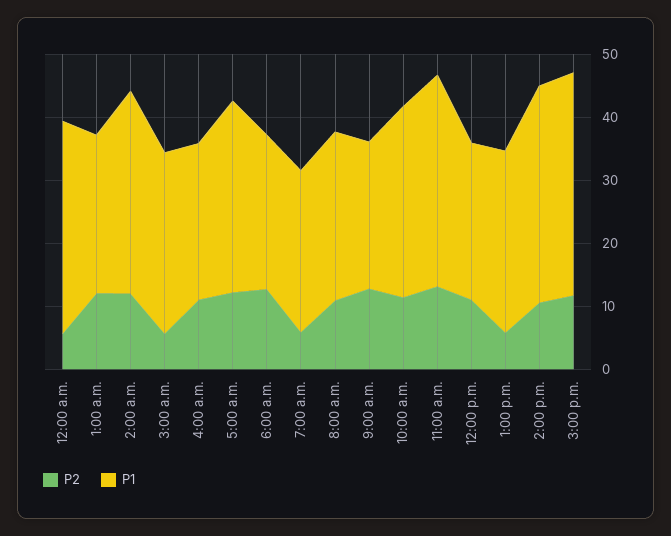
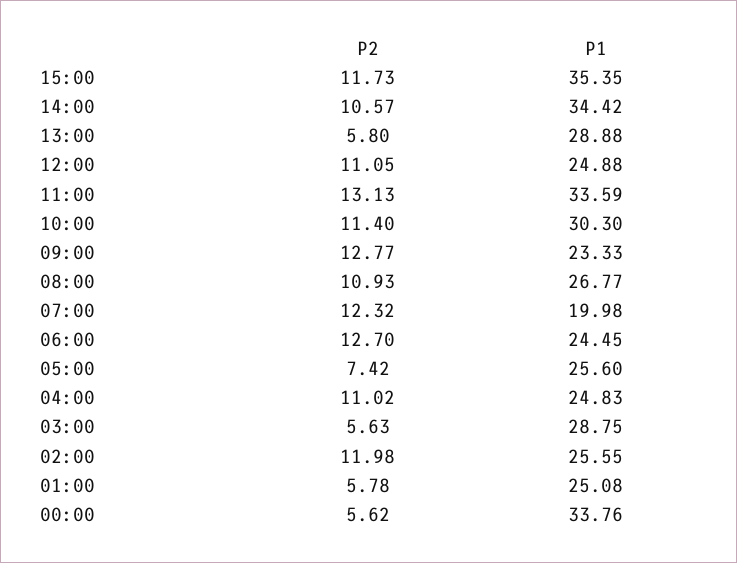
  {
    "P2": {
      "12:00 a.m.": 5.62,
-     "1:00 a.m.": 12,
+     "1:00 a.m.": 5.78,
      "2:00 a.m.": 11.98,
      "3:00 a.m.": 5.63,
      "4:00 a.m.": 11.02,
-     "5:00 a.m.": 12,
+     "5:00 a.m.": 7.42,
      "6:00 a.m.": 12.7,
-     "7:00 a.m.": 6,
+     "7:00 a.m.": 12.32,
      "8:00 a.m.": 10.93,
      "9:00 a.m.": 12.77,
      "10:00 a.m.": 11.4,
      "11:00 a.m.": 13.13,
      "12:00 p.m.": 11.05,
      "1:00 p.m.": 5.8,
      "2:00 p.m.": 10.57,
      "3:00 p.m.": 11.73
    },
    "P1": {
      "12:00 a.m.": 33.76,
      "1:00 a.m.": 25.08,
-     "2:00 a.m.": 32,
+     "2:00 a.m.": 25.55,
      "3:00 a.m.": 28.75,
      "4:00 a.m.": 24.83,
-     "5:00 a.m.": 30,
+     "5:00 a.m.": 25.6,
      "6:00 a.m.": 24.45,
-     "7:00 a.m.": 26,
+     "7:00 a.m.": 19.98,
      "8:00 a.m.": 26.77,
      "9:00 a.m.": 23.33,
      "10:00 a.m.": 30.3,
      "11:00 a.m.": 33.59,
      "12:00 p.m.": 24.88,
      "1:00 p.m.": 28.88,
      "2:00 p.m.": 34.42,
      "3:00 p.m.": 35.35
    }
  }

